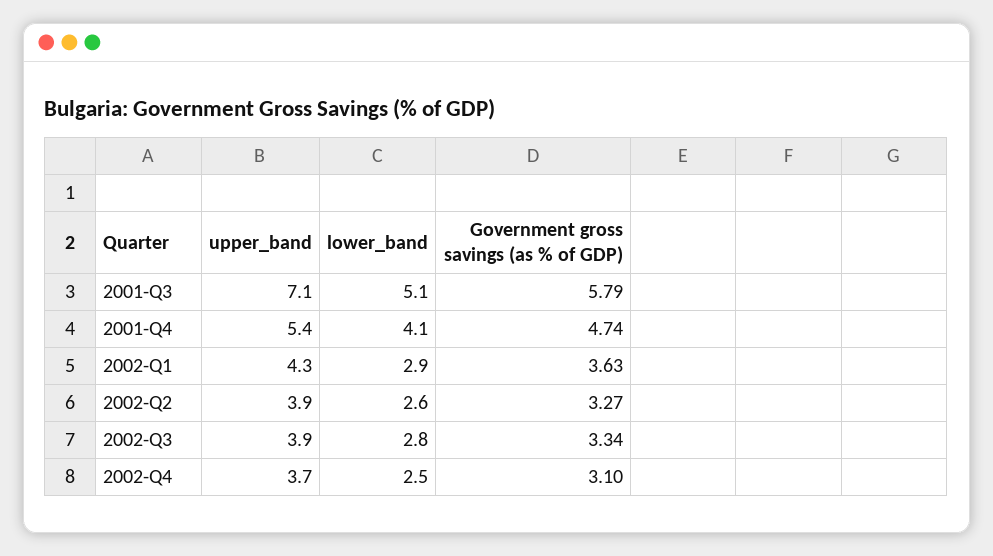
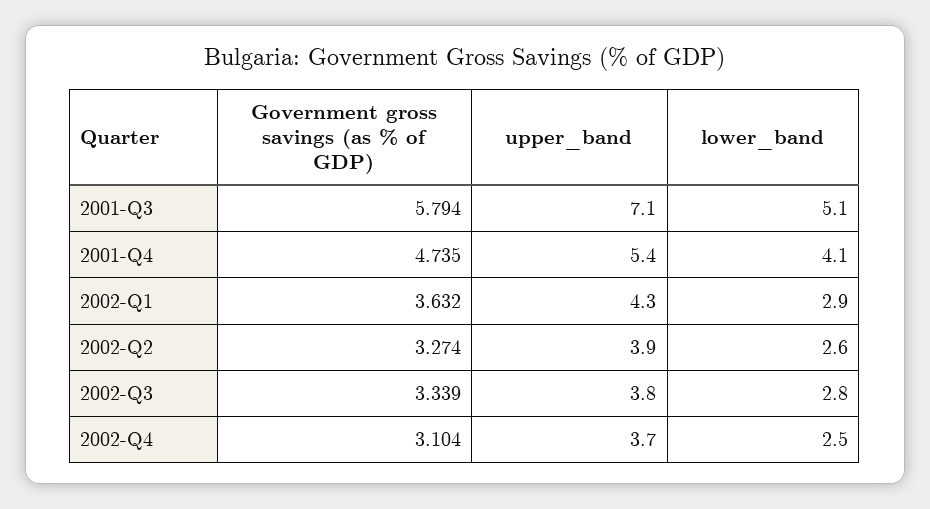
  {
    "upper_band": {
      "2001-Q3": 7.1,
      "2001-Q4": 5.4,
      "2002-Q1": 4.3,
      "2002-Q2": 3.9,
-     "2002-Q3": 3.9,
+     "2002-Q3": 3.8,
      "2002-Q4": 3.7
    },
    "lower_band": {
      "2001-Q3": 5.1,
      "2001-Q4": 4.1,
      "2002-Q1": 2.9,
      "2002-Q2": 2.6,
      "2002-Q3": 2.8,
      "2002-Q4": 2.5
    },
    "Government gross savings (as % of GDP)": {
      "2001-Q3": 5.794,
      "2001-Q4": 4.735,
      "2002-Q1": 3.632,
      "2002-Q2": 3.274,
      "2002-Q3": 3.339,
      "2002-Q4": 3.104
    }
  }

